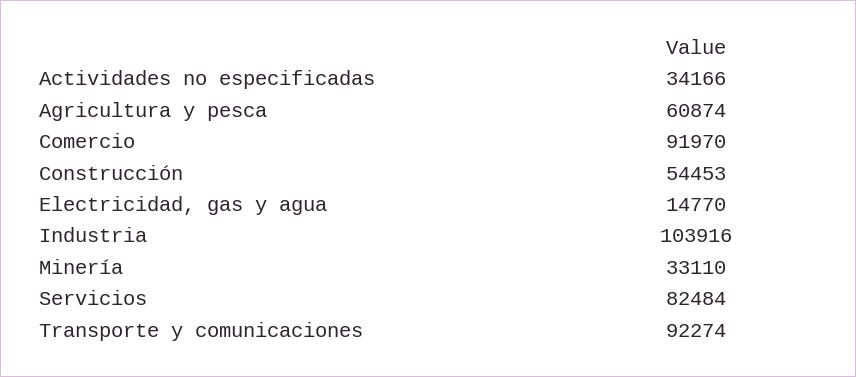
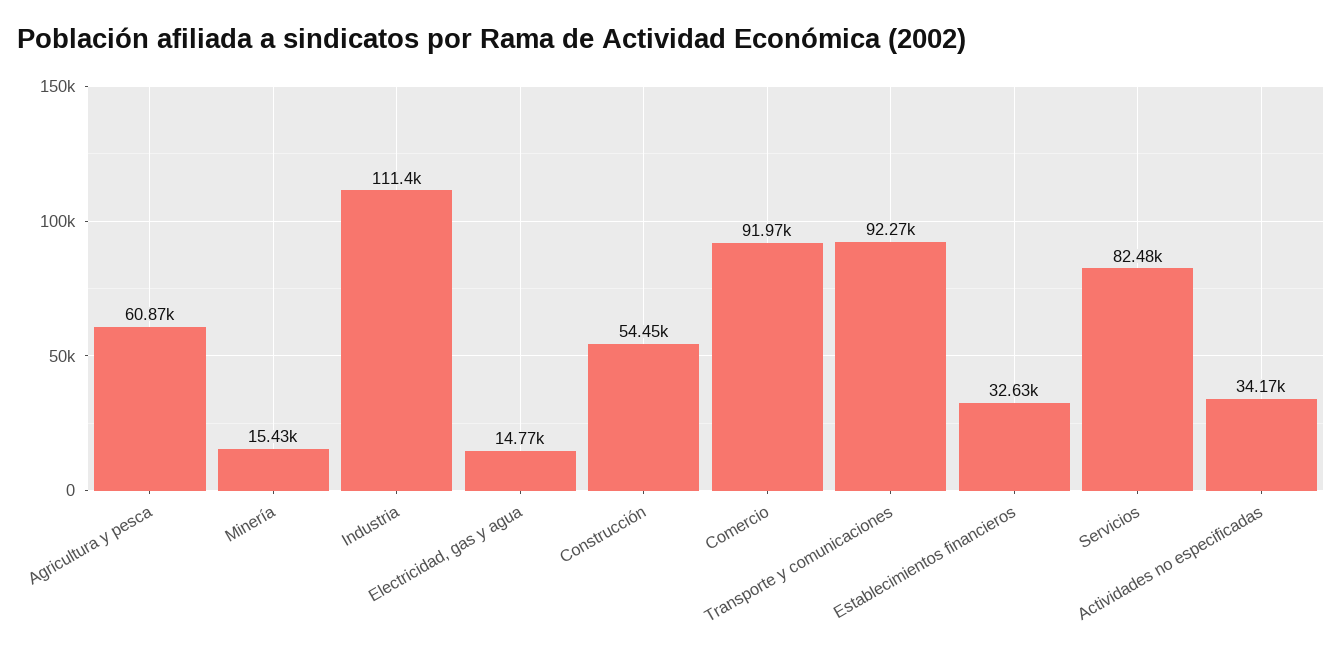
  {
    "Actividades no especificadas": 34166,
    "Agricultura y pesca": 60874,
    "Comercio": 91970,
    "Construcción": 54453,
    "Electricidad, gas y agua": 14770,
-   "Industria": 103916,
+   "Industria": 111400,
-   "Minería": 33110,
+   "Minería": 15430,
    "Servicios": 82484,
-   "Transporte y comunicaciones": 92274
+   "Transporte y comunicaciones": 92274,
+   "Establecimientos financieros": 32630
  }

